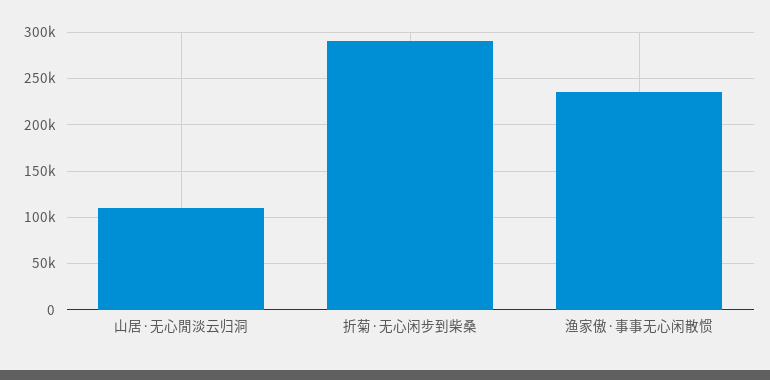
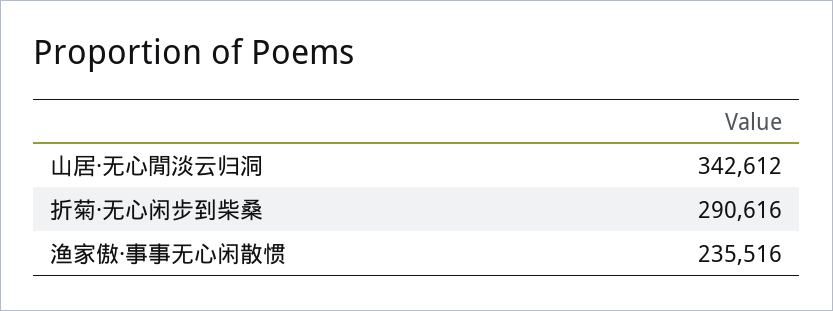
  {
-   "山居·无心閒淡云归洞": 110000,
+   "山居·无心閒淡云归洞": 342612,
    "折菊·无心闲步到柴桑": 290616,
    "渔家傲·事事无心闲散惯": 235516
  }

